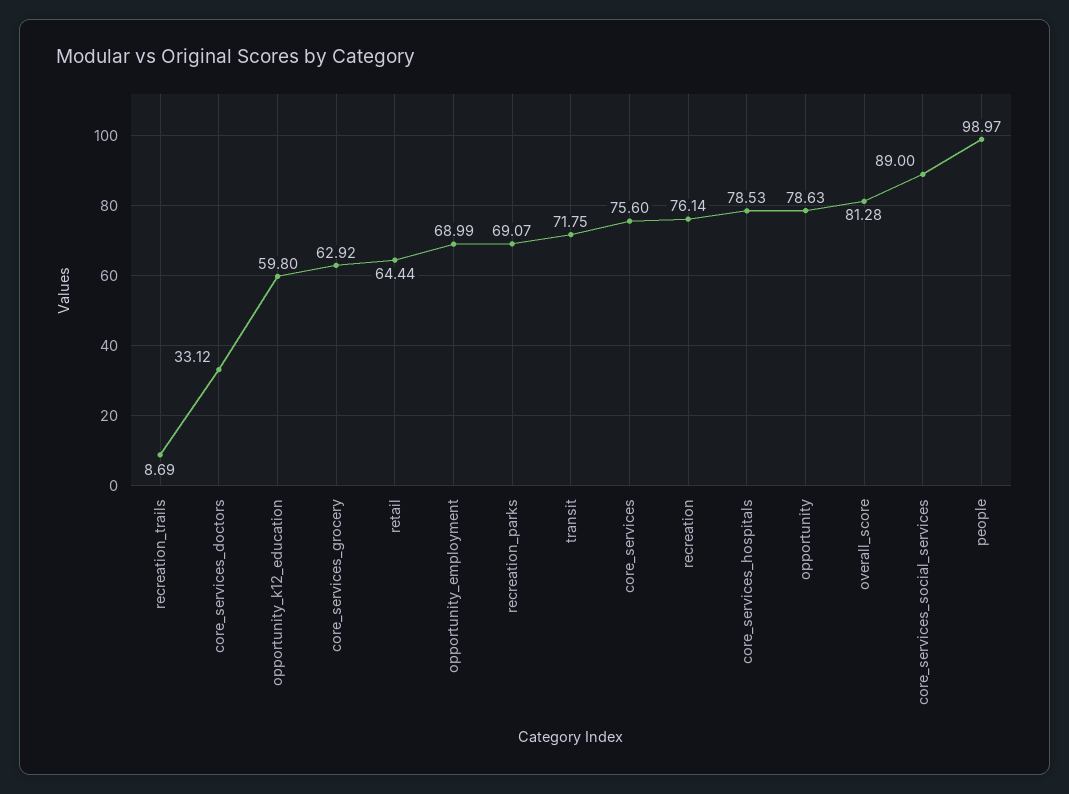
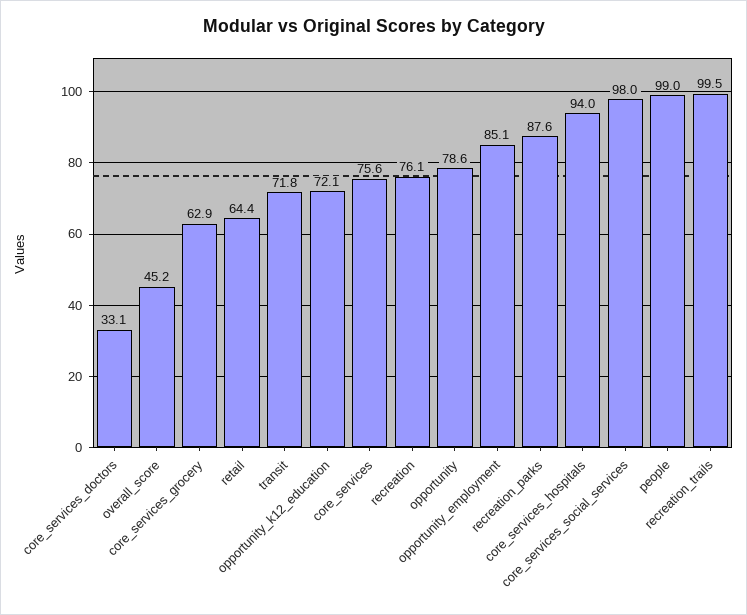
  {
-   "recreation_trails": 8.69,
+   "recreation_trails": 99.5,
    "core_services_doctors": 33.12,
-   "opportunity_k12_education": 59.8,
+   "opportunity_k12_education": 72.1,
    "core_services_grocery": 62.92,
    "retail": 64.44,
-   "opportunity_employment": 68.99,
+   "opportunity_employment": 85.1,
-   "recreation_parks": 69.07,
+   "recreation_parks": 87.6,
    "transit": 71.75,
    "core_services": 75.6,
    "recreation": 76.14,
-   "core_services_hospitals": 78.53,
+   "core_services_hospitals": 94,
    "opportunity": 78.63,
-   "overall_score": 81.28,
+   "overall_score": 45.2,
-   "core_services_social_services": 89,
+   "core_services_social_services": 98,
    "people": 98.97
  }

